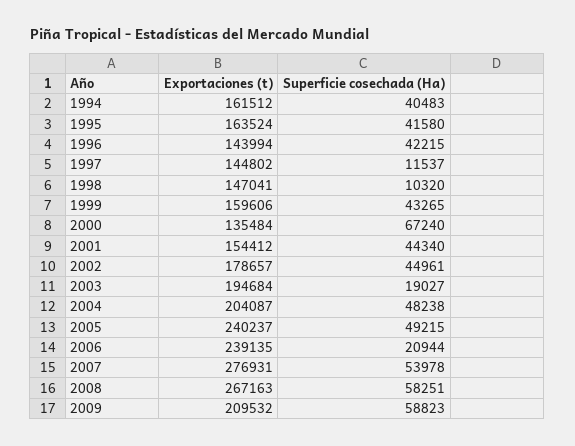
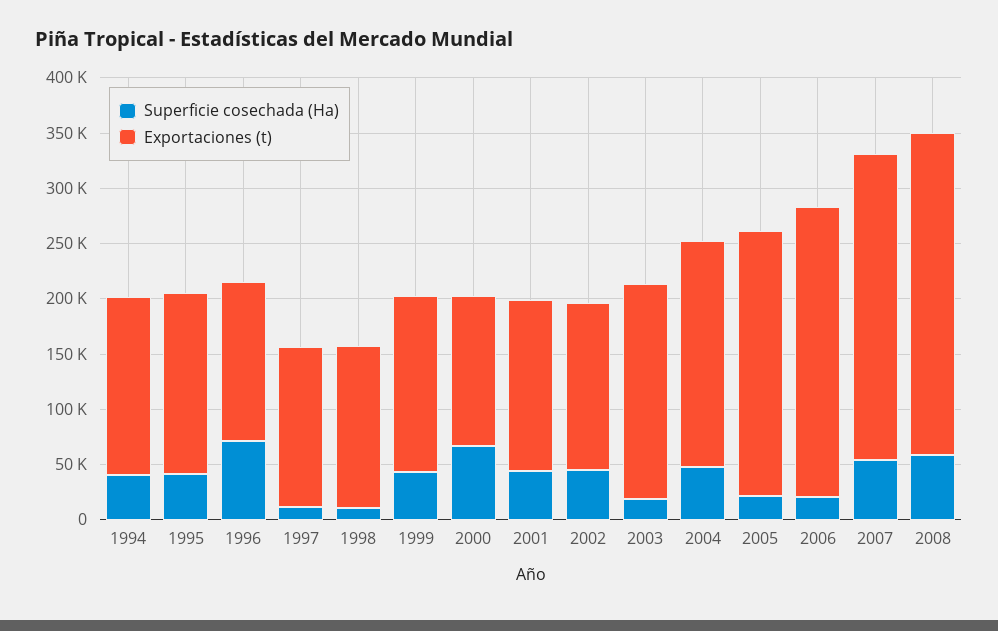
  {
    "Exportaciones (t)": {
      "1994": 161512,
      "1995": 163524,
      "1996": 143994,
      "1997": 144802,
      "1998": 147041,
      "1999": 159606,
      "2000": 135484,
      "2001": 154412,
-     "2002": 178657,
+     "2002": 150000,
      "2003": 194684,
      "2004": 204087,
      "2005": 240237,
-     "2006": 239135,
+     "2006": 260000,
      "2007": 276931,
-     "2008": 267163,
+     "2008": 290000
-     "2009": 209532
    },
    "Superficie cosechada (Ha)": {
      "1994": 40483,
      "1995": 41580,
-     "1996": 42215,
+     "1996": 70000,
      "1997": 11537,
      "1998": 10320,
      "1999": 43265,
      "2000": 67240,
      "2001": 44340,
      "2002": 44961,
      "2003": 19027,
      "2004": 48238,
-     "2005": 49215,
+     "2005": 20000,
      "2006": 20944,
      "2007": 53978,
-     "2008": 58251,
+     "2008": 58251
-     "2009": 58823
    }
  }

